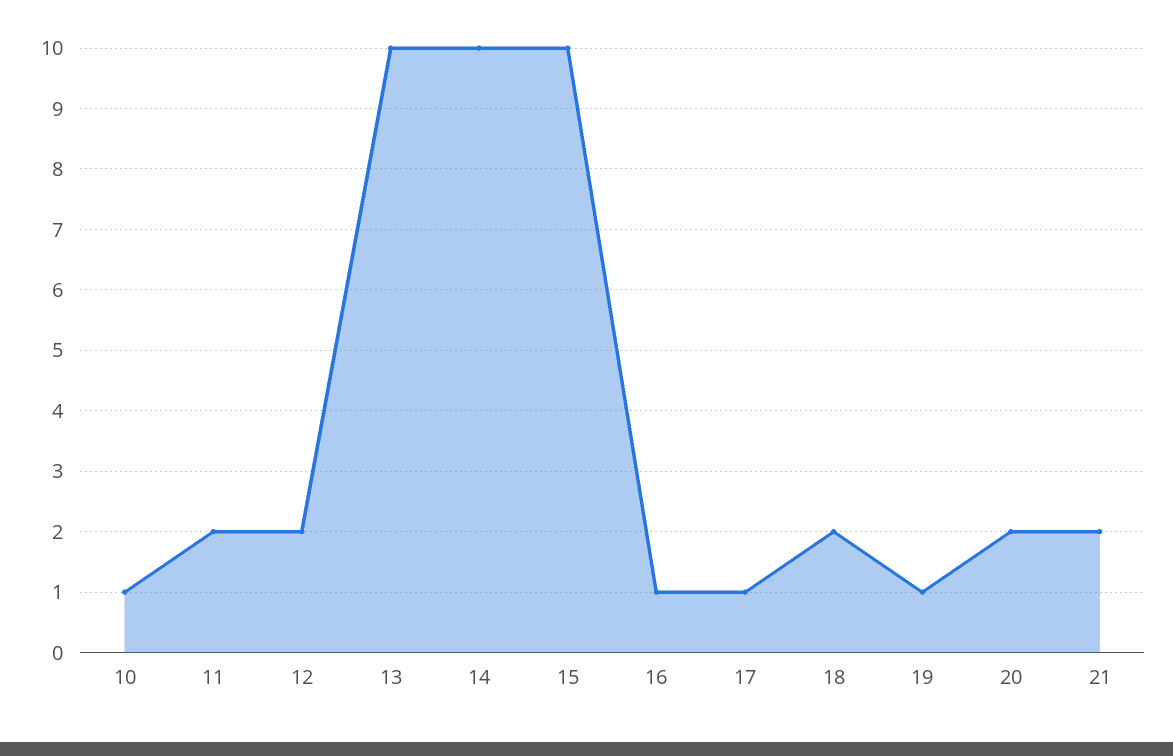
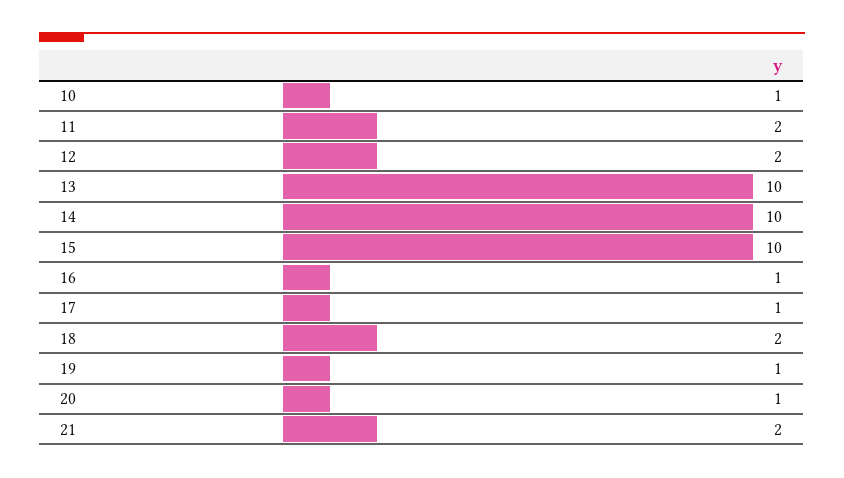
  {
    "10": 1,
    "11": 2,
    "12": 2,
    "13": 10,
    "14": 10,
    "15": 10,
    "16": 1,
    "17": 1,
    "18": 2,
    "19": 1,
-   "20": 2,
+   "20": 1,
    "21": 2
  }

